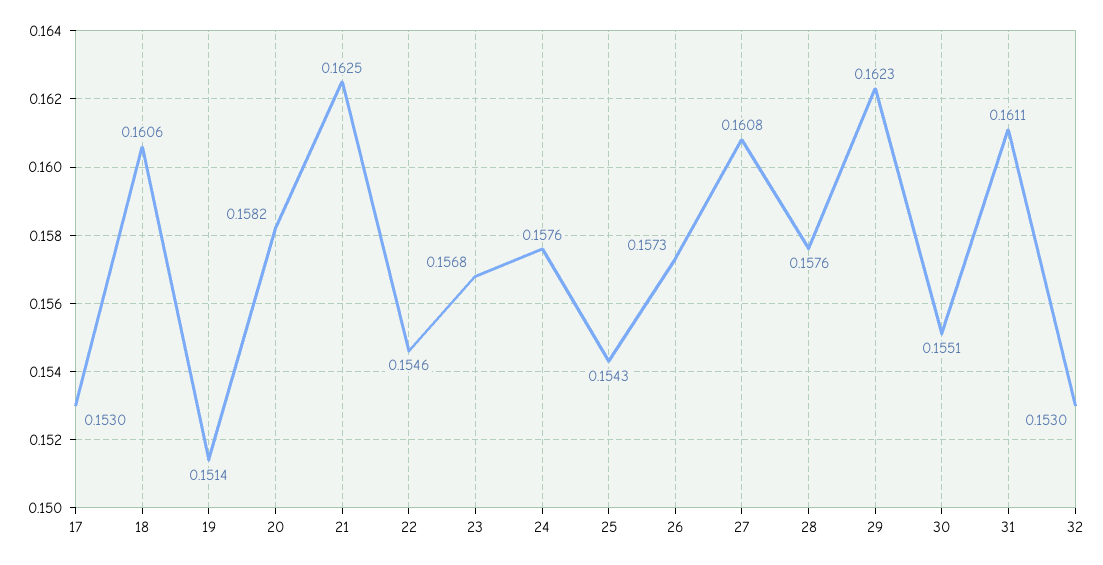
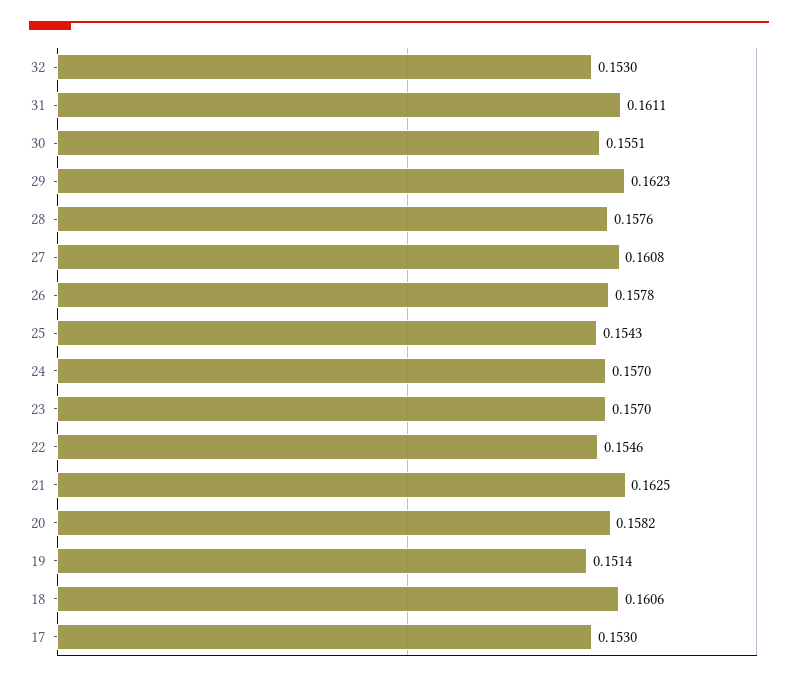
  {
    "17": 0.153,
    "18": 0.1606,
    "19": 0.1514,
    "20": 0.1582,
    "21": 0.1625,
    "22": 0.1546,
-   "23": 0.1568,
+   "23": 0.157,
-   "24": 0.1576,
+   "24": 0.157,
    "25": 0.1543,
-   "26": 0.1573,
+   "26": 0.1578,
    "27": 0.1608,
    "28": 0.1576,
    "29": 0.1623,
    "30": 0.1551,
    "31": 0.1611,
    "32": 0.153
  }

